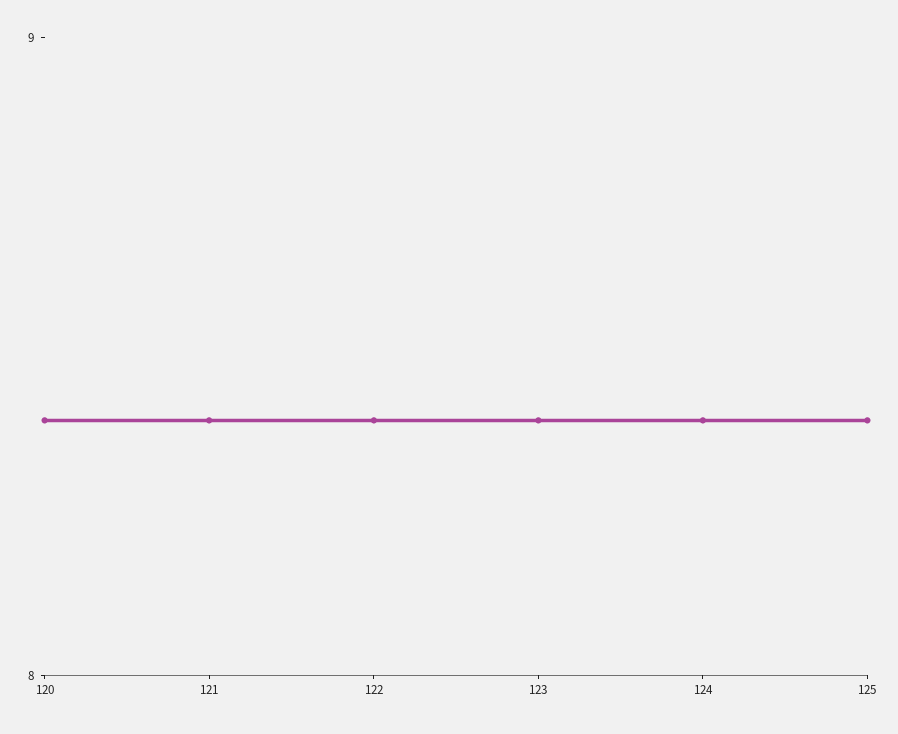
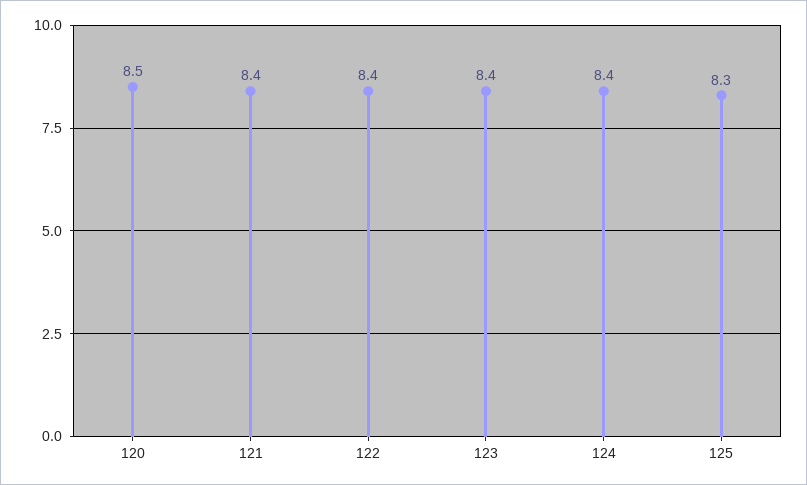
  {
-   "120": 8.4,
+   "120": 8.5,
    "121": 8.4,
    "122": 8.4,
    "123": 8.4,
    "124": 8.4,
-   "125": 8.4
+   "125": 8.3
  }

